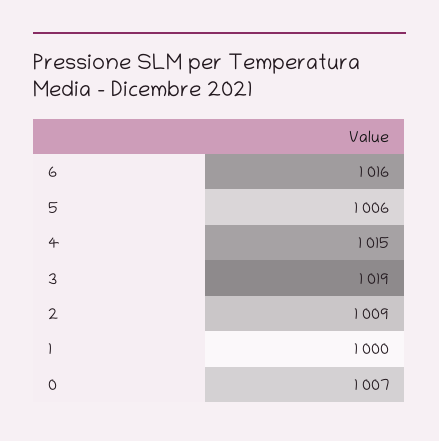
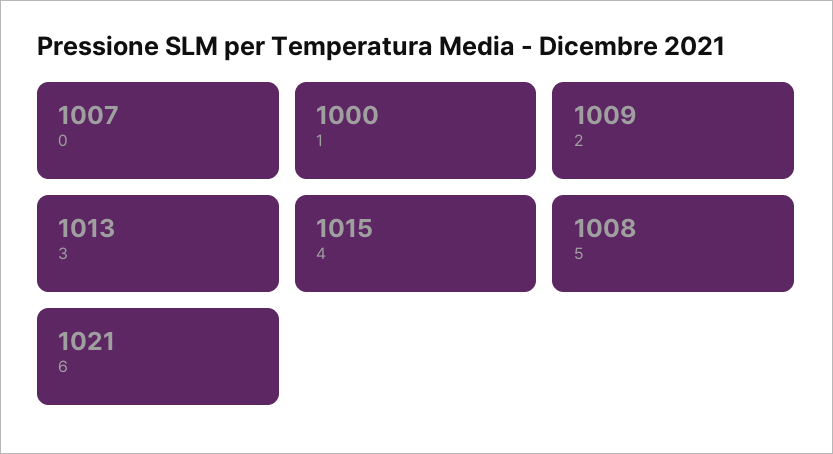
  {
-   "6": 1016,
+   "6": 1021,
-   "5": 1006,
+   "5": 1008,
    "4": 1015,
-   "3": 1019,
+   "3": 1013,
    "2": 1009,
    "1": 1000,
    "0": 1007
  }

